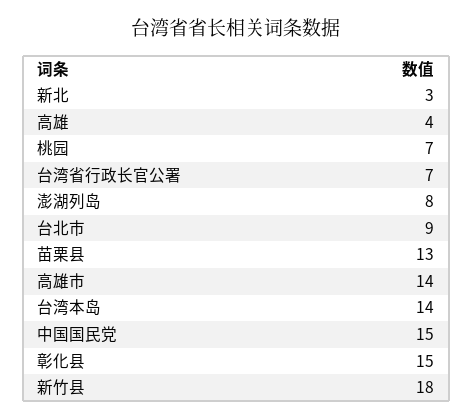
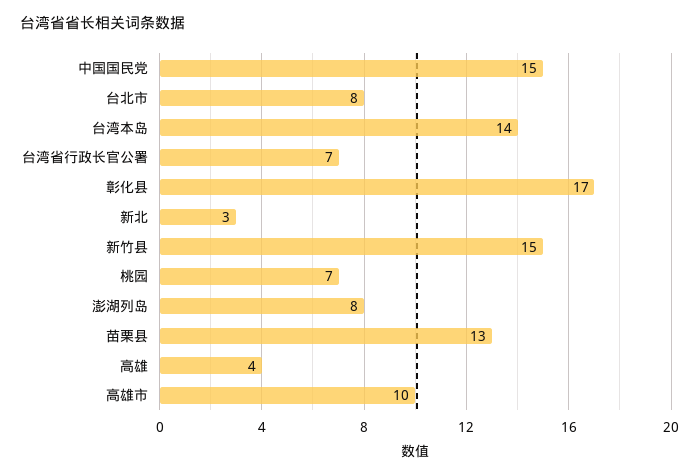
  {
    "新北": 3,
    "高雄": 4,
    "桃园": 7,
    "台湾省行政长官公署": 7,
    "澎湖列岛": 8,
-   "台北市": 9,
+   "台北市": 8,
    "苗栗县": 13,
-   "高雄市": 14,
+   "高雄市": 10,
    "台湾本岛": 14,
    "中国国民党": 15,
-   "彰化县": 15,
+   "彰化县": 17,
-   "新竹县": 18
+   "新竹县": 15
  }

